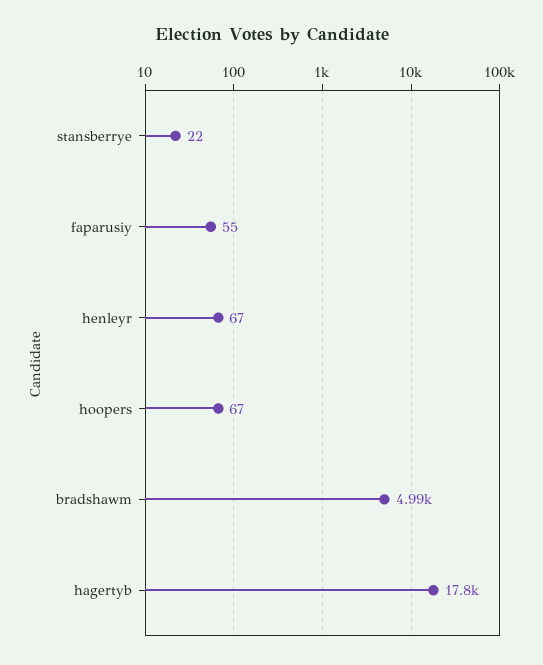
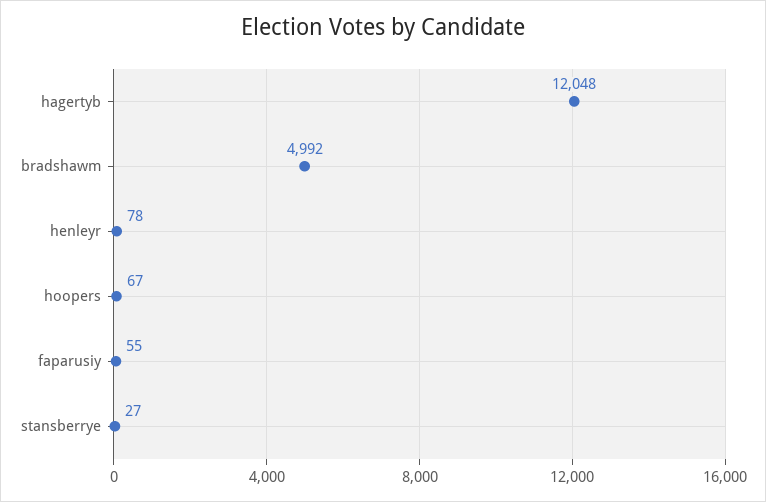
  {
-   "stansberrye": 22,
+   "stansberrye": 27,
    "faparusiy": 55,
-   "henleyr": 67,
+   "henleyr": 78,
    "hoopers": 67,
    "bradshawm": 4992,
-   "hagertyb": 17800
+   "hagertyb": 12048
  }

